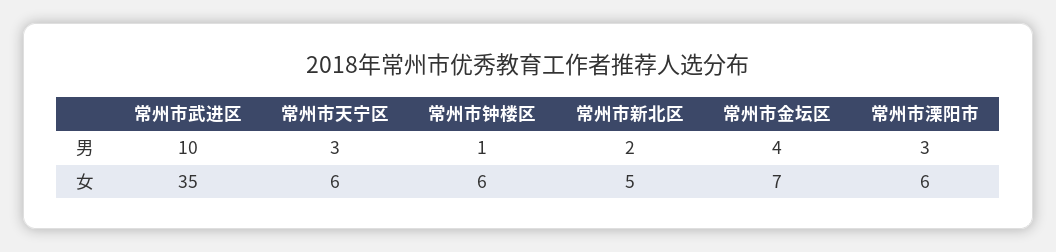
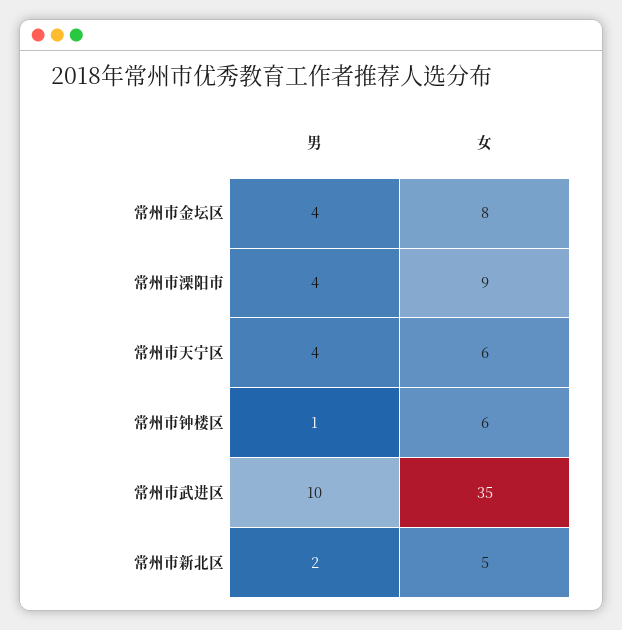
  {
    "常州市武进区": {
      "男": 10,
      "女": 35
    },
    "常州市天宁区": {
-     "男": 3,
+     "男": 4,
      "女": 6
    },
    "常州市钟楼区": {
      "男": 1,
      "女": 6
    },
    "常州市新北区": {
      "男": 2,
      "女": 5
    },
    "常州市金坛区": {
      "男": 4,
-     "女": 7
+     "女": 8
    },
    "常州市溧阳市": {
-     "男": 3,
+     "男": 4,
-     "女": 6
+     "女": 9
    }
  }

